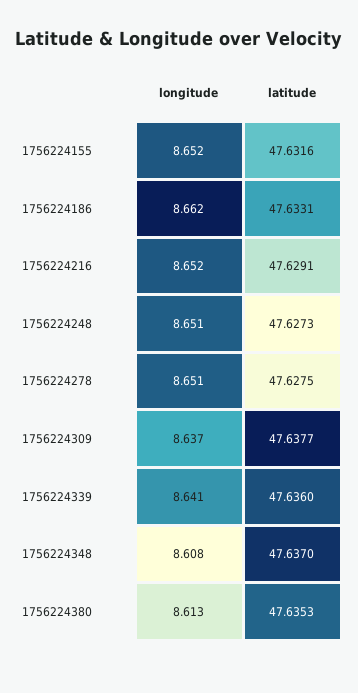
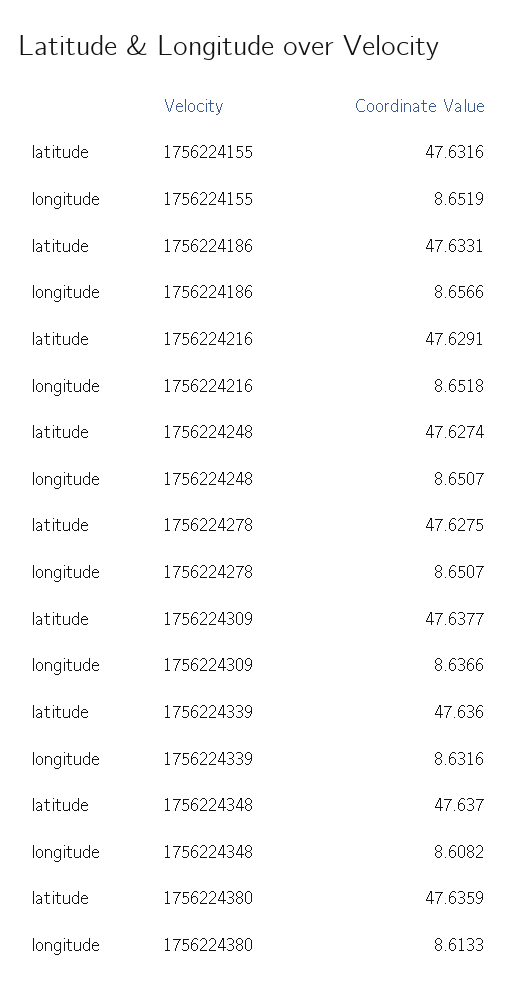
  {
    "longitude": {
      "1756224155": 8.6519,
-     "1756224186": 8.662,
+     "1756224186": 8.6566,
      "1756224216": 8.6518,
      "1756224248": 8.6507,
      "1756224278": 8.6507,
      "1756224309": 8.6366,
-     "1756224339": 8.641,
+     "1756224339": 8.6316,
      "1756224348": 8.6082,
      "1756224380": 8.6133
    },
    "latitude": {
      "1756224155": 47.6316,
      "1756224186": 47.6331,
      "1756224216": 47.6291,
-     "1756224248": 47.6273,
+     "1756224248": 47.6274,
      "1756224278": 47.6275,
      "1756224309": 47.6377,
      "1756224339": 47.636,
      "1756224348": 47.637,
-     "1756224380": 47.6353
+     "1756224380": 47.6359
    }
  }

